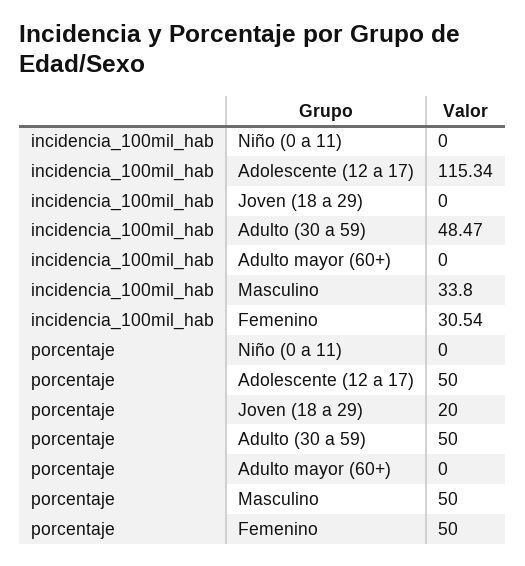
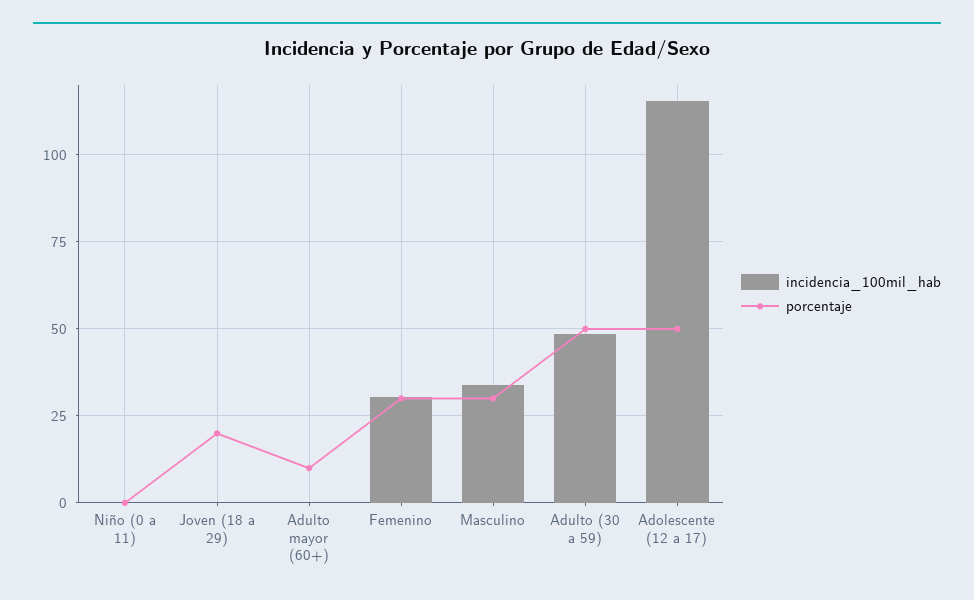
  {
    "incidencia_100mil_hab": {
      "Niño (0 a 11)": 0,
      "Adolescente (12 a 17)": 115.34,
      "Joven (18 a 29)": 0,
      "Adulto (30 a 59)": 48.47,
      "Adulto mayor (60+)": 0,
      "Masculino": 33.8,
      "Femenino": 30.54
    },
    "porcentaje": {
      "Niño (0 a 11)": 0,
      "Adolescente (12 a 17)": 50,
      "Joven (18 a 29)": 20,
      "Adulto (30 a 59)": 50,
-     "Adulto mayor (60+)": 0,
+     "Adulto mayor (60+)": 10,
-     "Masculino": 50,
+     "Masculino": 30,
-     "Femenino": 50
+     "Femenino": 30
    }
  }

